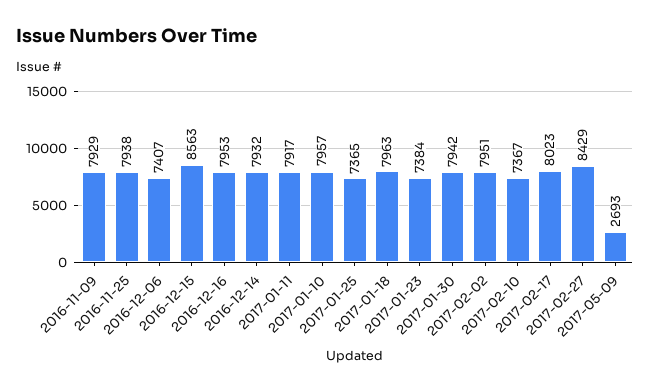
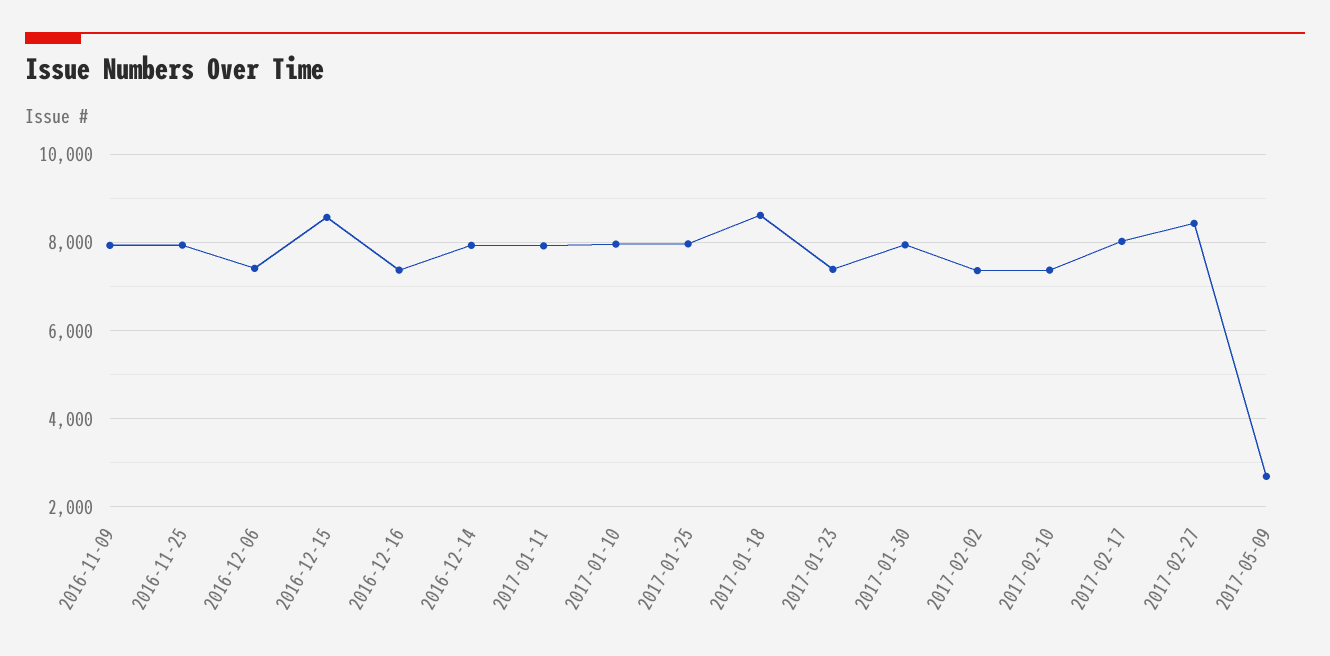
  {
    "2016-11-09": 7929,
    "2016-11-25": 7938,
    "2016-12-06": 7407,
    "2016-12-15": 8563,
-   "2016-12-16": 7953,
+   "2016-12-16": 7400,
    "2016-12-14": 7932,
    "2017-01-11": 7917,
    "2017-01-10": 7957,
-   "2017-01-25": 7365,
+   "2017-01-25": 8000,
-   "2017-01-18": 7963,
+   "2017-01-18": 8600,
    "2017-01-23": 7384,
    "2017-01-30": 7942,
-   "2017-02-02": 7951,
+   "2017-02-02": 7400,
    "2017-02-10": 7367,
    "2017-02-17": 8023,
    "2017-02-27": 8429,
    "2017-05-09": 2693
  }

